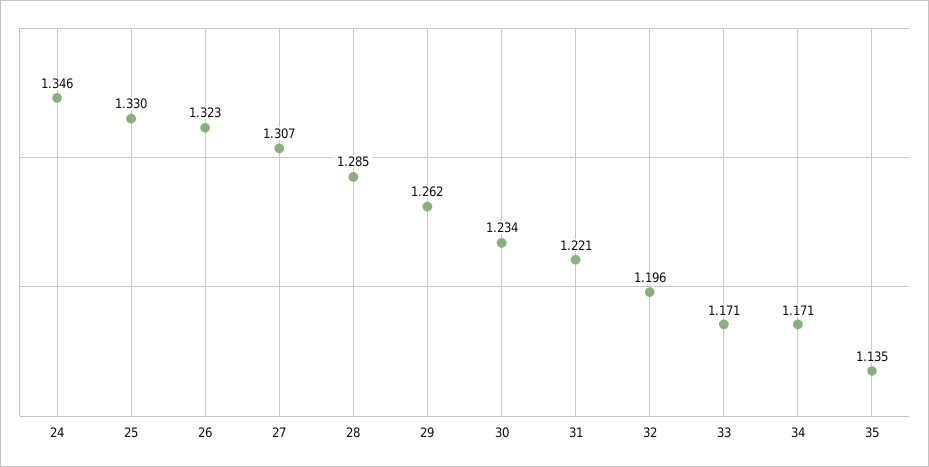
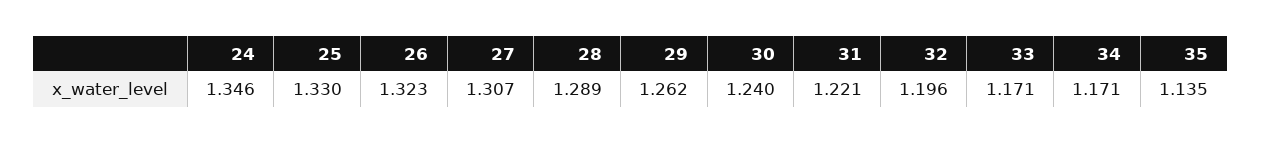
  {
    "24": 1.346,
    "25": 1.33,
    "26": 1.323,
    "27": 1.307,
-   "28": 1.285,
+   "28": 1.289,
    "29": 1.262,
-   "30": 1.234,
+   "30": 1.24,
    "31": 1.221,
    "32": 1.196,
    "33": 1.171,
    "34": 1.171,
    "35": 1.135
  }

